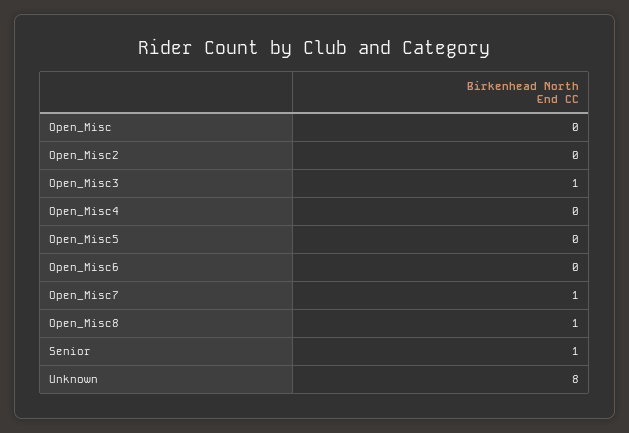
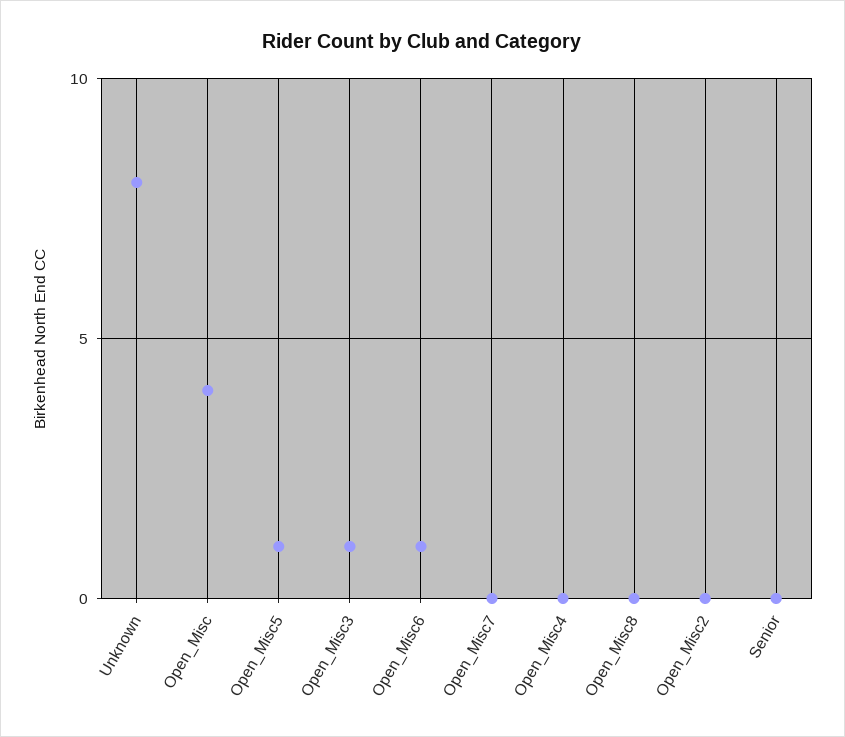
  {
-   "Open_Misc": 0,
+   "Open_Misc": 4,
    "Open_Misc2": 0,
    "Open_Misc3": 1,
    "Open_Misc4": 0,
-   "Open_Misc5": 0,
+   "Open_Misc5": 1,
-   "Open_Misc6": 0,
+   "Open_Misc6": 1,
-   "Open_Misc7": 1,
+   "Open_Misc7": 0,
-   "Open_Misc8": 1,
+   "Open_Misc8": 0,
-   "Senior": 1,
+   "Senior": 0,
    "Unknown": 8
  }

